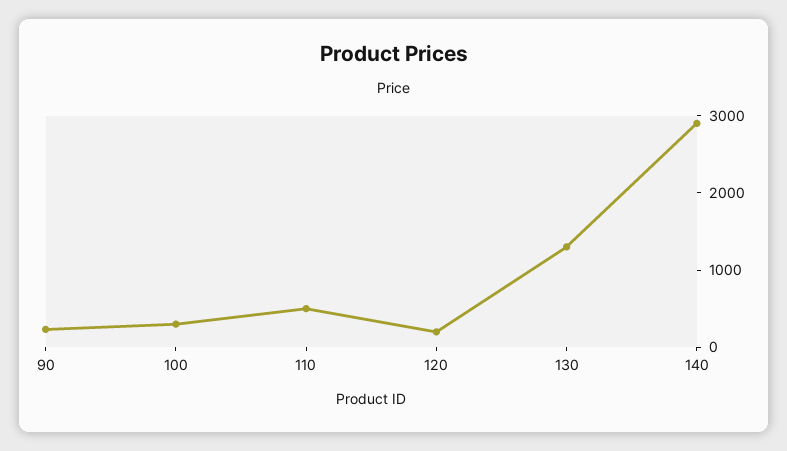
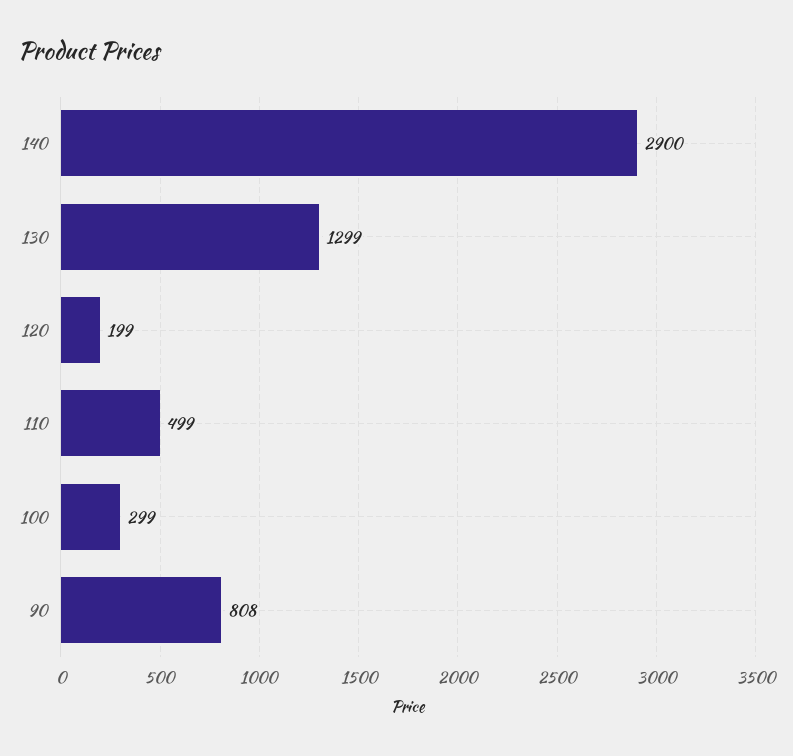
  {
-   "90": 200,
+   "90": 808,
    "100": 299,
    "110": 499,
    "120": 199,
    "130": 1299,
    "140": 2900
  }

